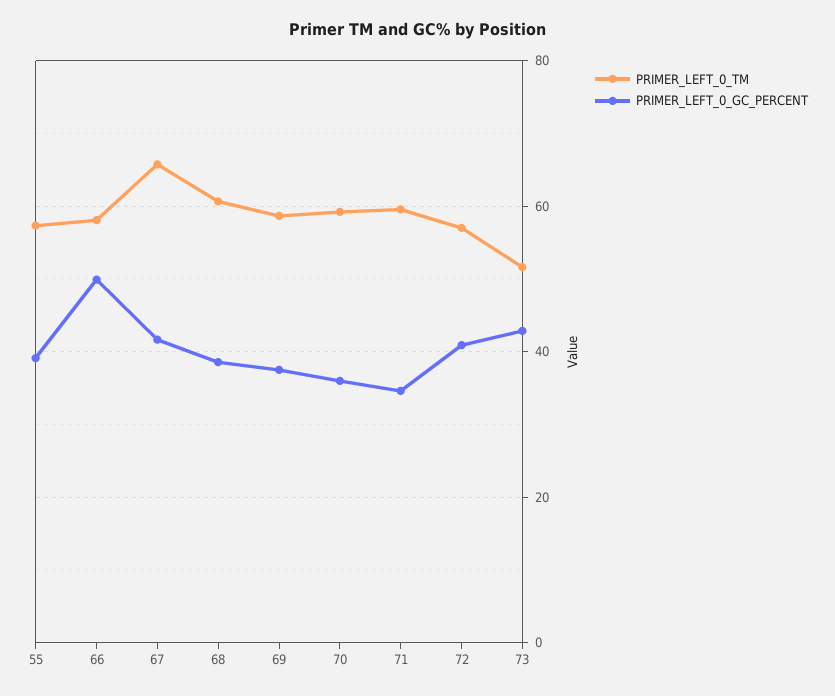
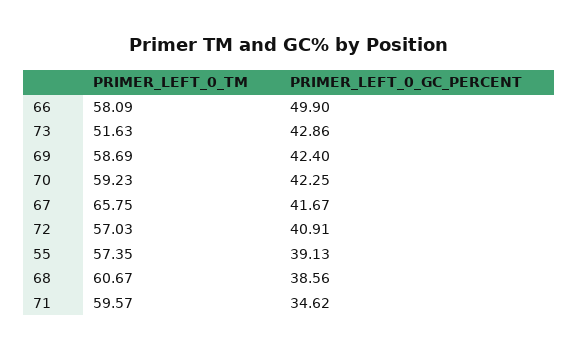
  {
    "PRIMER_LEFT_0_TM": {
      "55": 57.35,
      "66": 58.09,
      "67": 65.75,
      "68": 60.67,
      "69": 58.69,
      "70": 59.23,
      "71": 59.57,
      "72": 57.03,
      "73": 51.63
    },
    "PRIMER_LEFT_0_GC_PERCENT": {
      "55": 39.13,
      "66": 49.9,
      "67": 41.67,
      "68": 38.56,
-     "69": 38,
+     "69": 42.4,
-     "70": 36,
+     "70": 42.25,
      "71": 34.62,
      "72": 40.91,
      "73": 42.86
    }
  }

